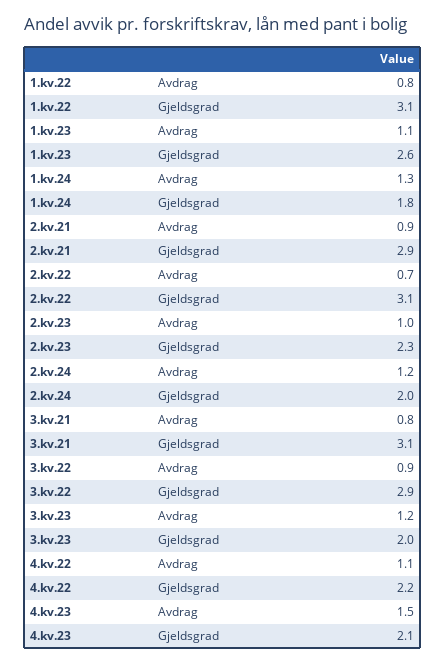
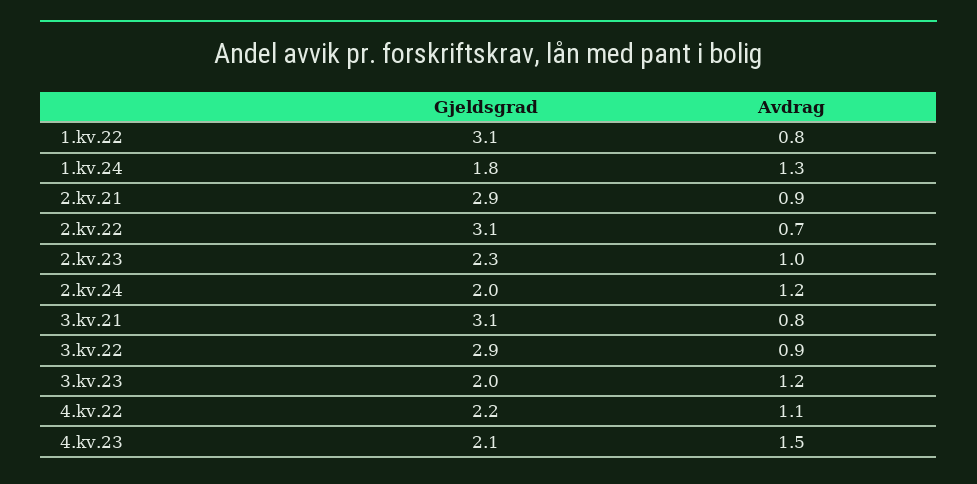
  {
    "1.kv.22": {
      "Avdrag": 0.8,
      "Gjeldsgrad": 3.1
    },
-   "1.kv.23": {
-     "Avdrag": 1.1,
-     "Gjeldsgrad": 2.6
-   },
    "1.kv.24": {
      "Avdrag": 1.3,
      "Gjeldsgrad": 1.8
    },
    "2.kv.21": {
      "Avdrag": 0.9,
      "Gjeldsgrad": 2.9
    },
    "2.kv.22": {
      "Avdrag": 0.7,
      "Gjeldsgrad": 3.1
    },
    "2.kv.23": {
      "Avdrag": 1,
      "Gjeldsgrad": 2.3
    },
    "2.kv.24": {
      "Avdrag": 1.2,
      "Gjeldsgrad": 2
    },
    "3.kv.21": {
      "Avdrag": 0.8,
      "Gjeldsgrad": 3.1
    },
    "3.kv.22": {
      "Avdrag": 0.9,
      "Gjeldsgrad": 2.9
    },
    "3.kv.23": {
      "Avdrag": 1.2,
      "Gjeldsgrad": 2
    },
    "4.kv.22": {
      "Avdrag": 1.1,
      "Gjeldsgrad": 2.2
    },
    "4.kv.23": {
      "Avdrag": 1.5,
      "Gjeldsgrad": 2.1
    }
  }

